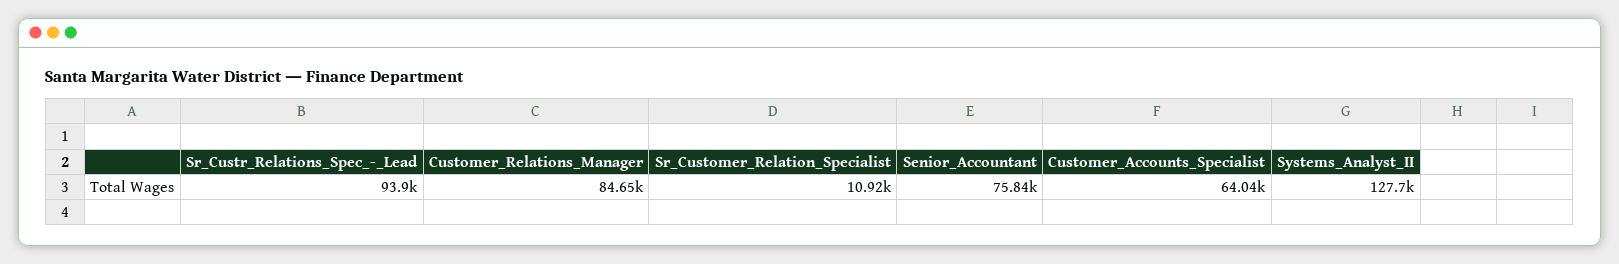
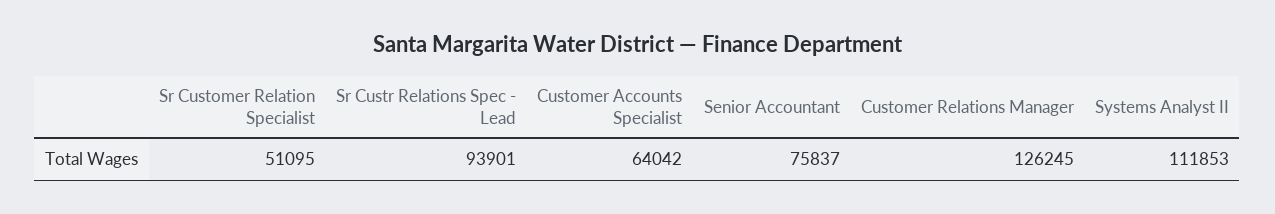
  {
    "Sr_Custr_Relations_Spec_-_Lead": 93901,
-   "Customer_Relations_Manager": 84650,
+   "Customer_Relations_Manager": 126245,
-   "Sr_Customer_Relation_Specialist": 10920,
+   "Sr_Customer_Relation_Specialist": 51095,
    "Senior_Accountant": 75837,
    "Customer_Accounts_Specialist": 64042,
-   "Systems_Analyst_II": 127700
+   "Systems_Analyst_II": 111853
  }

